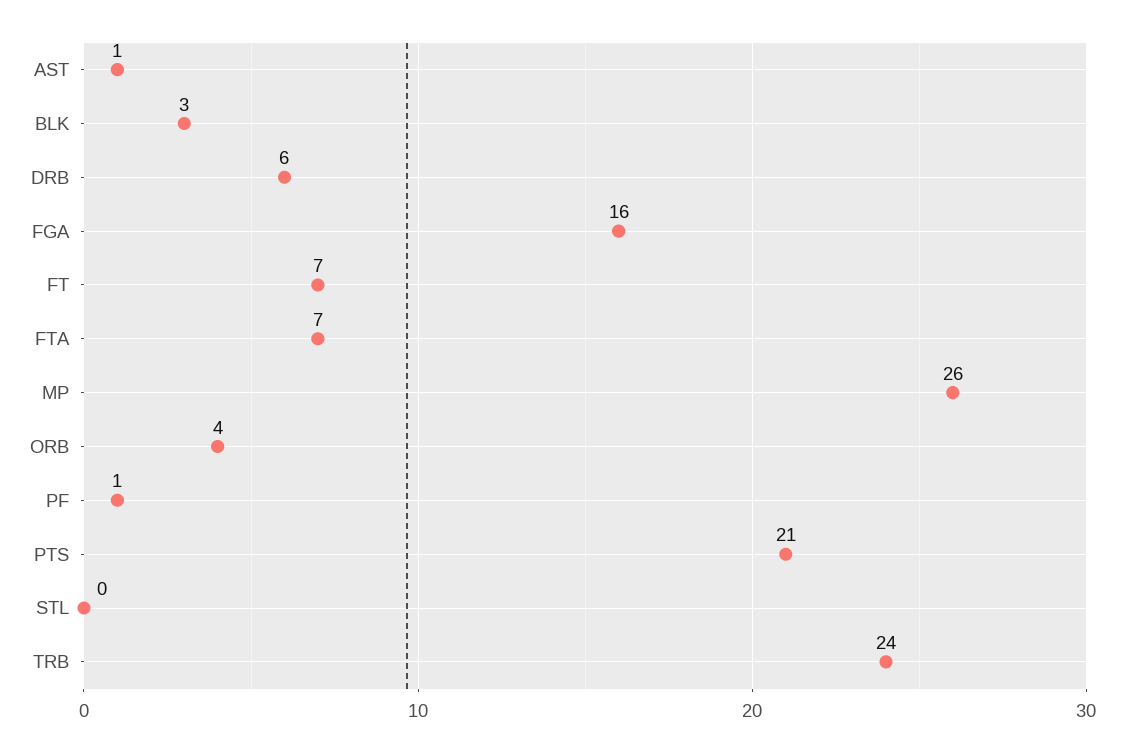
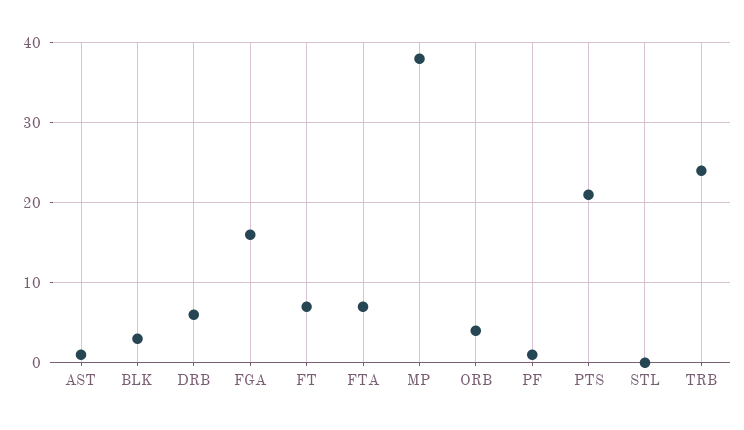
  {
    "AST": 1,
    "BLK": 3,
    "DRB": 6,
    "FGA": 16,
    "FT": 7,
    "FTA": 7,
-   "MP": 26,
+   "MP": 38,
    "ORB": 4,
    "PF": 1,
    "PTS": 21,
    "STL": 0,
    "TRB": 24
  }

